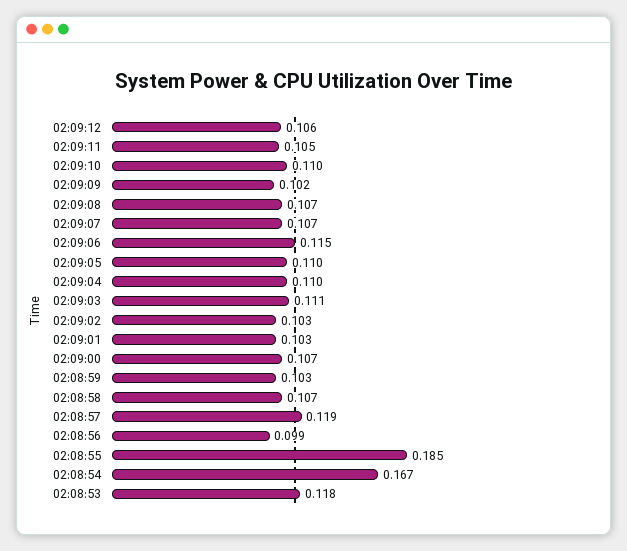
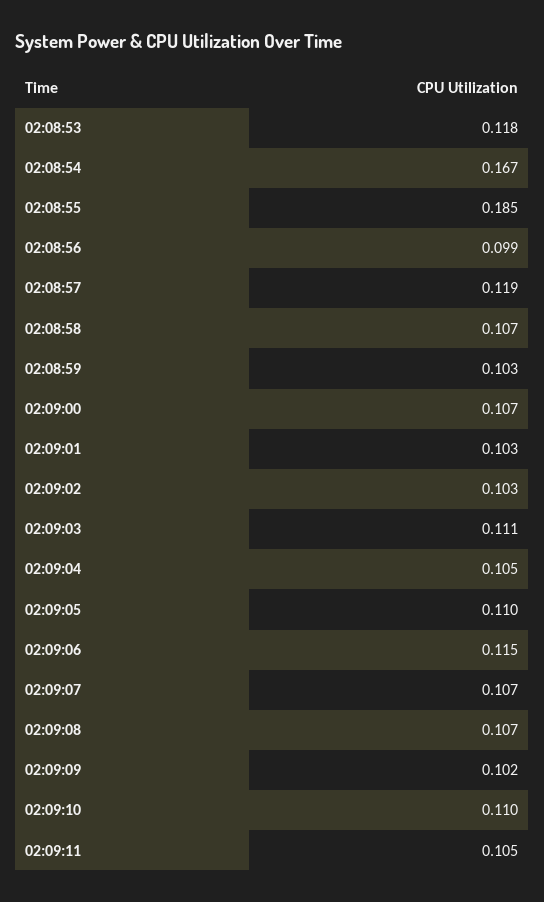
  {
-   "02:09:12": 0.106,
    "02:09:11": 0.105,
    "02:09:10": 0.11,
    "02:09:09": 0.102,
    "02:09:08": 0.107,
    "02:09:07": 0.107,
    "02:09:06": 0.115,
    "02:09:05": 0.11,
-   "02:09:04": 0.11,
+   "02:09:04": 0.105,
    "02:09:03": 0.111,
    "02:09:02": 0.103,
    "02:09:01": 0.103,
    "02:09:00": 0.107,
    "02:08:59": 0.103,
    "02:08:58": 0.107,
    "02:08:57": 0.119,
    "02:08:56": 0.099,
    "02:08:55": 0.185,
    "02:08:54": 0.167,
    "02:08:53": 0.118
  }

